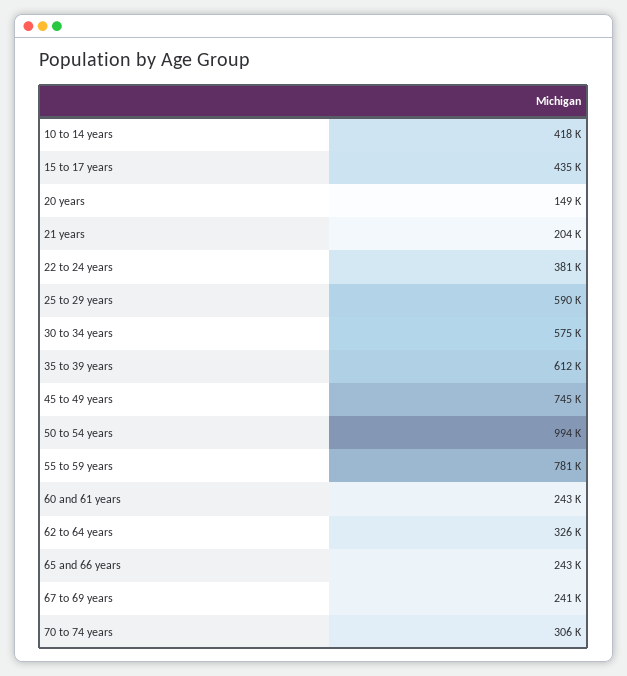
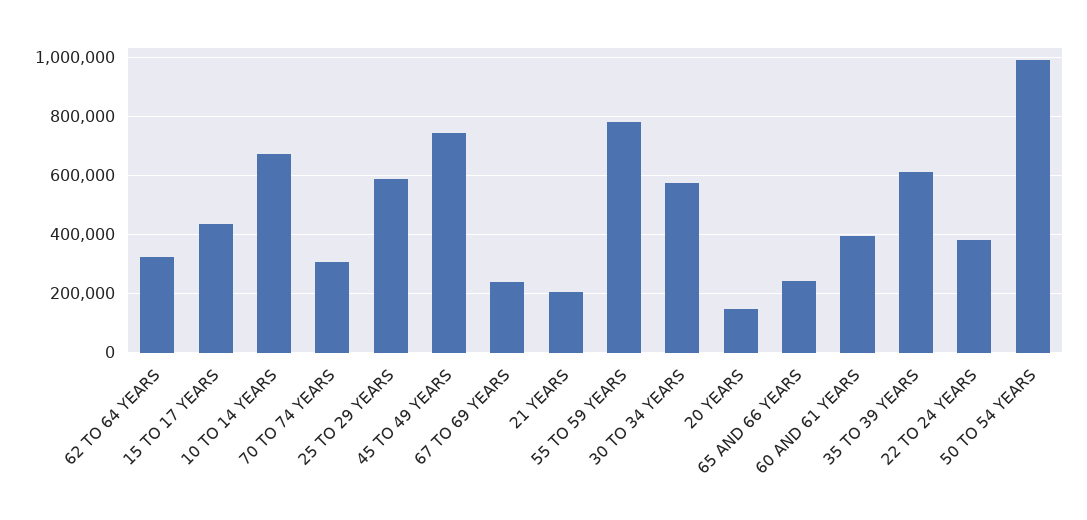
  {
-   "10 to 14 years": 418000,
+   "10 to 14 years": 675000,
    "15 to 17 years": 435000,
    "20 years": 149000,
    "21 years": 204000,
    "22 to 24 years": 381000,
    "25 to 29 years": 590000,
    "30 to 34 years": 575000,
    "35 to 39 years": 612000,
    "45 to 49 years": 745000,
    "50 to 54 years": 994000,
    "55 to 59 years": 781000,
-   "60 and 61 years": 243000,
+   "60 and 61 years": 400000,
    "62 to 64 years": 326000,
    "65 and 66 years": 243000,
    "67 to 69 years": 241000,
    "70 to 74 years": 306000
  }

